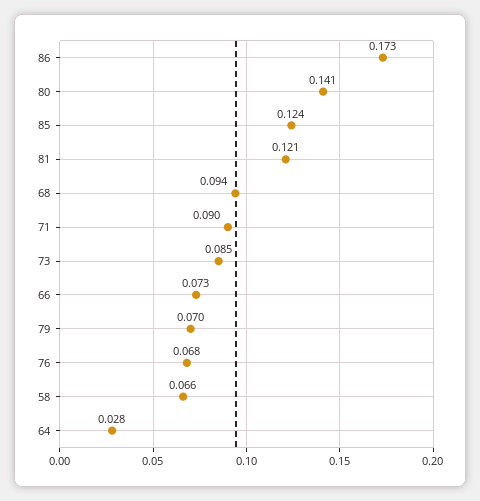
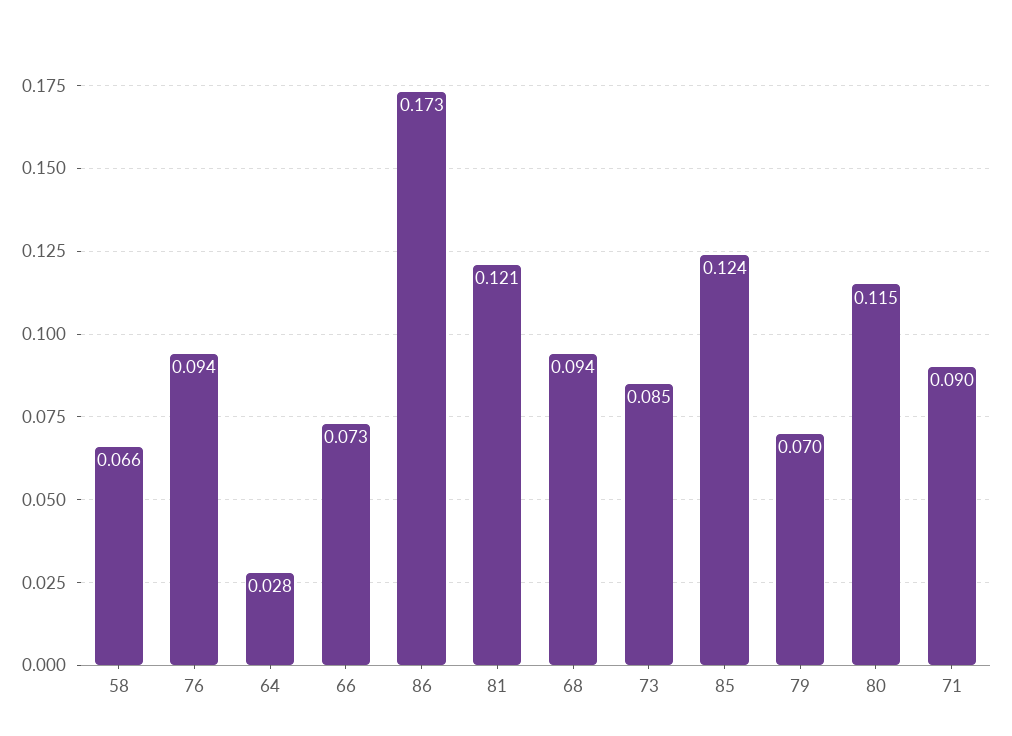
  {
    "86": 0.173,
-   "80": 0.141,
+   "80": 0.115,
    "85": 0.124,
    "81": 0.121,
    "68": 0.094,
    "71": 0.09,
    "73": 0.085,
    "66": 0.073,
    "79": 0.07,
-   "76": 0.068,
+   "76": 0.094,
    "58": 0.066,
    "64": 0.028
  }

